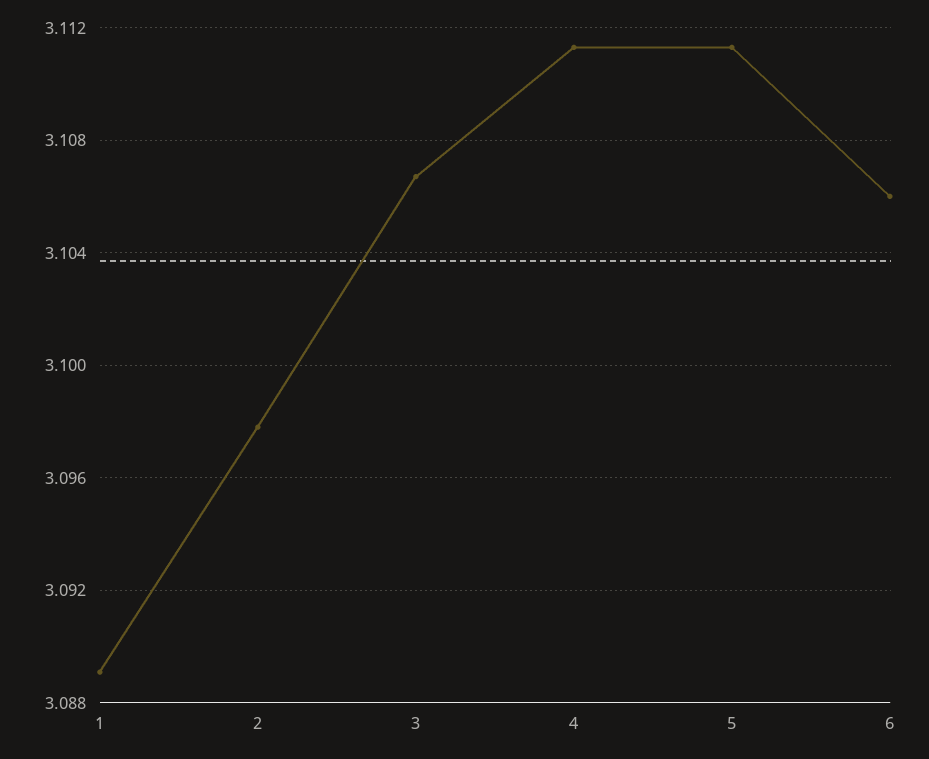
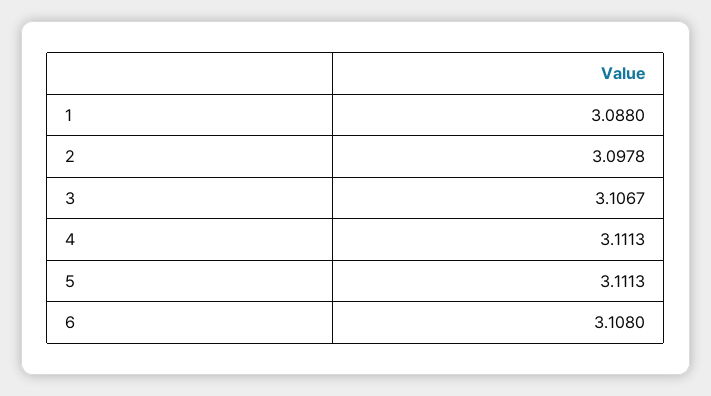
  {
-   "1": 3.089,
+   "1": 3.088,
    "2": 3.0978,
    "3": 3.1067,
    "4": 3.1113,
    "5": 3.1113,
-   "6": 3.106
+   "6": 3.108
  }

